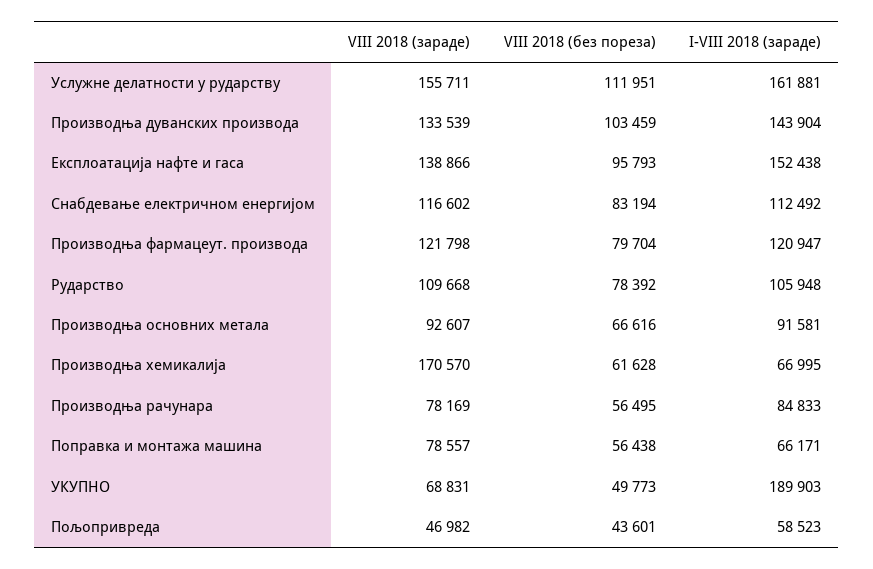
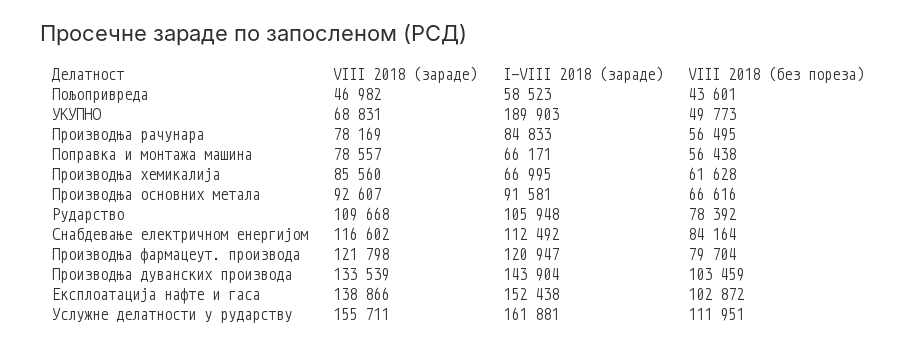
  {
    "VIII 2018 (зараде)": {
      "Услужне делатности у рударству": 155711,
      "Производња дуванских производа": 133539,
      "Експлоатација нафте и гаса": 138866,
      "Снабдевање електричном енергијом": 116602,
      "Производња фармацеут. производа": 121798,
      "Рударство": 109668,
      "Производња основних метала": 92607,
-     "Производња хемикалија": 170570,
+     "Производња хемикалија": 85560,
      "Производња рачунара": 78169,
      "Поправка и монтажа машина": 78557,
      "УКУПНО": 68831,
      "Пољопривреда": 46982
    },
    "VIII 2018 (без пореза)": {
      "Услужне делатности у рударству": 111951,
      "Производња дуванских производа": 103459,
-     "Експлоатација нафте и гаса": 95793,
+     "Експлоатација нафте и гаса": 102872,
-     "Снабдевање електричном енергијом": 83194,
+     "Снабдевање електричном енергијом": 84164,
      "Производња фармацеут. производа": 79704,
      "Рударство": 78392,
      "Производња основних метала": 66616,
      "Производња хемикалија": 61628,
      "Производња рачунара": 56495,
      "Поправка и монтажа машина": 56438,
      "УКУПНО": 49773,
      "Пољопривреда": 43601
    },
    "I-VIII 2018 (зараде)": {
      "Услужне делатности у рударству": 161881,
      "Производња дуванских производа": 143904,
      "Експлоатација нафте и гаса": 152438,
      "Снабдевање електричном енергијом": 112492,
      "Производња фармацеут. производа": 120947,
      "Рударство": 105948,
      "Производња основних метала": 91581,
      "Производња хемикалија": 66995,
      "Производња рачунара": 84833,
      "Поправка и монтажа машина": 66171,
      "УКУПНО": 189903,
      "Пољопривреда": 58523
    }
  }

